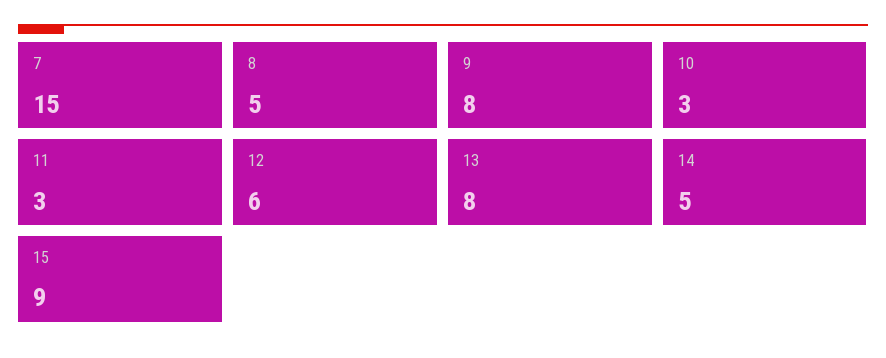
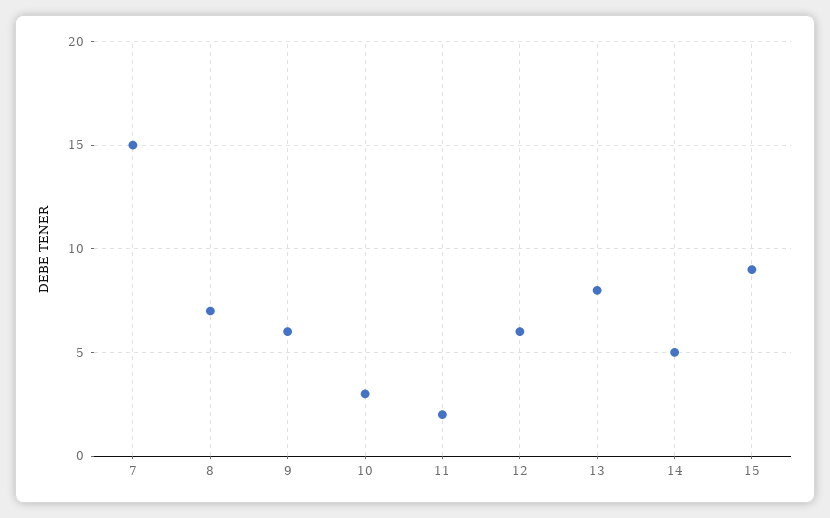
  {
    "7": 15,
-   "8": 5,
+   "8": 7,
-   "9": 8,
+   "9": 6,
    "10": 3,
-   "11": 3,
+   "11": 2,
    "12": 6,
    "13": 8,
    "14": 5,
    "15": 9
  }

